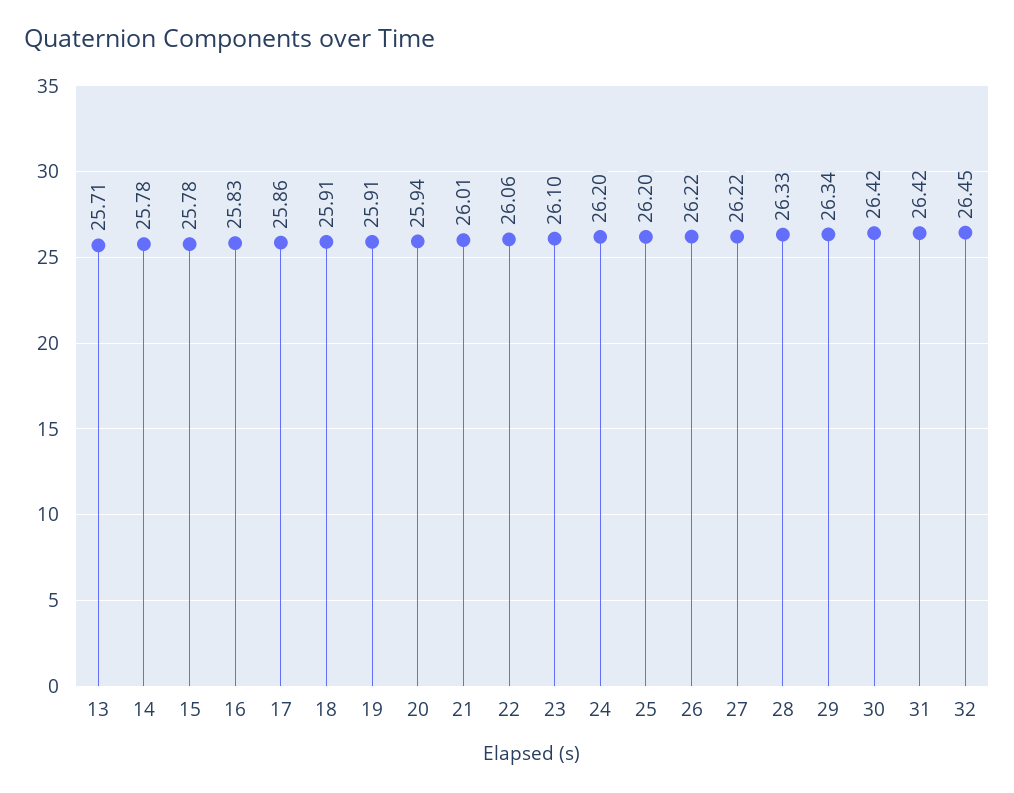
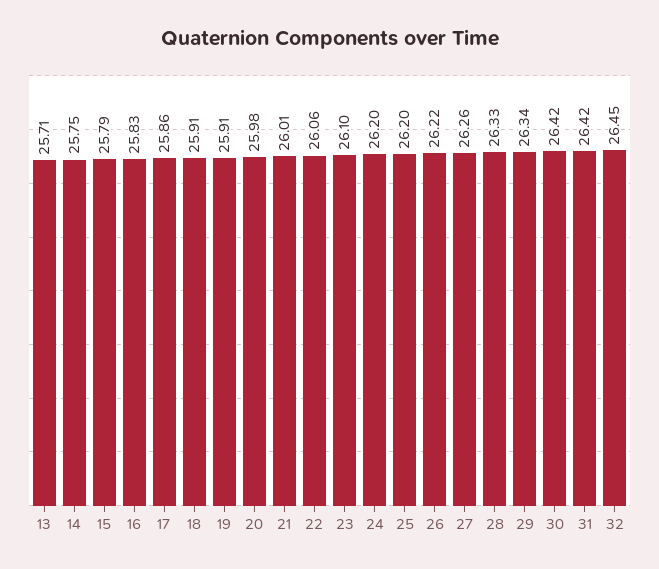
  {
    "13": 25.71,
-   "14": 25.78,
+   "14": 25.75,
-   "15": 25.78,
+   "15": 25.79,
    "16": 25.83,
    "17": 25.86,
    "18": 25.91,
    "19": 25.91,
-   "20": 25.94,
+   "20": 25.98,
    "21": 26.01,
    "22": 26.06,
    "23": 26.1,
    "24": 26.2,
    "25": 26.2,
    "26": 26.22,
-   "27": 26.22,
+   "27": 26.26,
    "28": 26.33,
    "29": 26.34,
    "30": 26.42,
    "31": 26.42,
    "32": 26.45
  }

